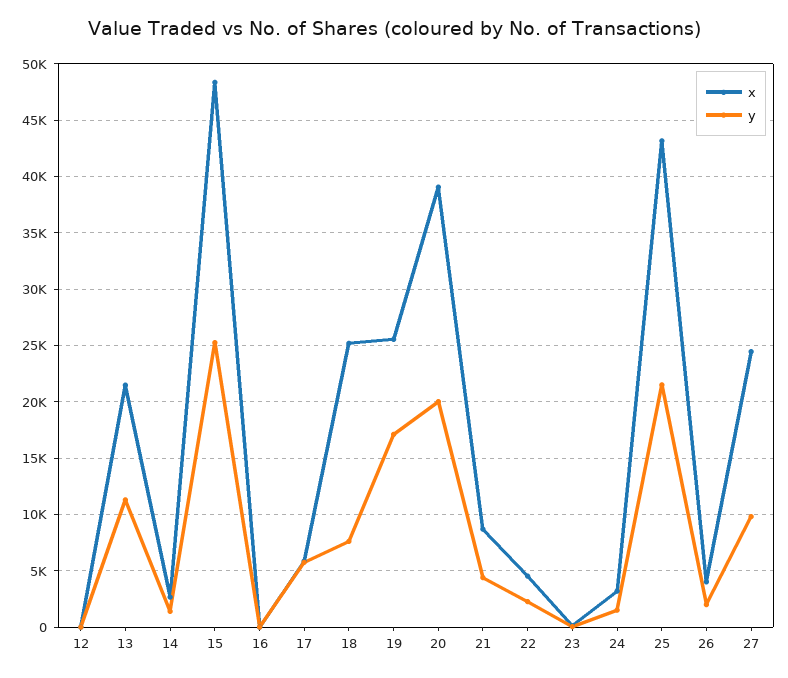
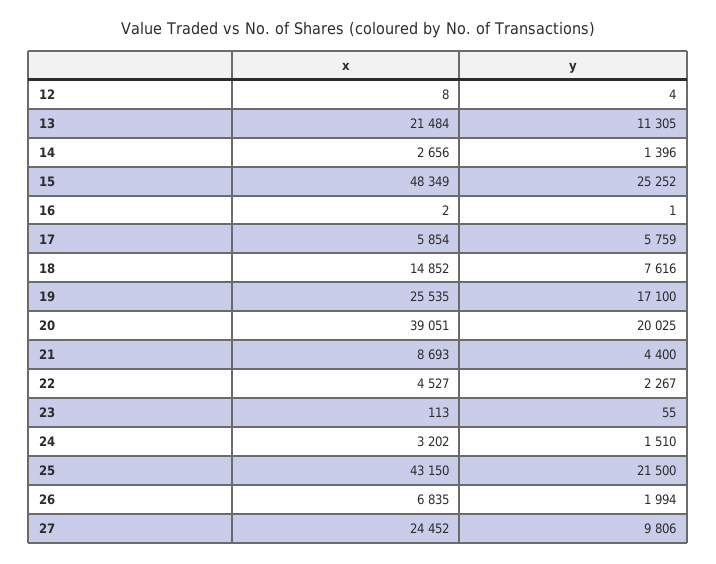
  {
    "x": {
      "12": 8,
      "13": 21484,
      "14": 2656,
      "15": 48349,
      "16": 2,
      "17": 5854,
-     "18": 25000,
+     "18": 14852,
      "19": 25535,
      "20": 39051,
      "21": 8693,
      "22": 4527,
      "23": 113,
      "24": 3202,
      "25": 43150,
-     "26": 4000,
+     "26": 6835,
      "27": 24452
    },
    "y": {
      "12": 4,
      "13": 11305,
      "14": 1396,
      "15": 25252,
      "16": 1,
      "17": 5759,
      "18": 7616,
      "19": 17100,
      "20": 20025,
      "21": 4400,
      "22": 2267,
      "23": 55,
      "24": 1510,
      "25": 21500,
      "26": 1994,
      "27": 9806
    }
  }

